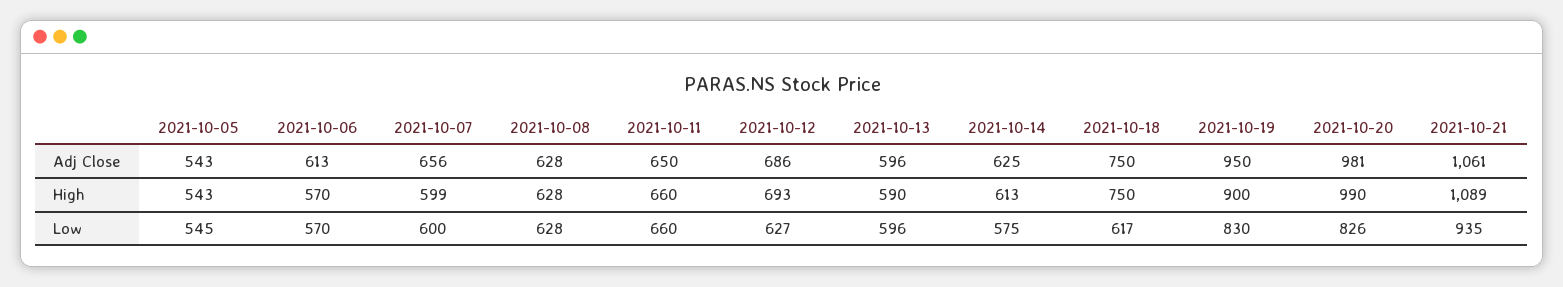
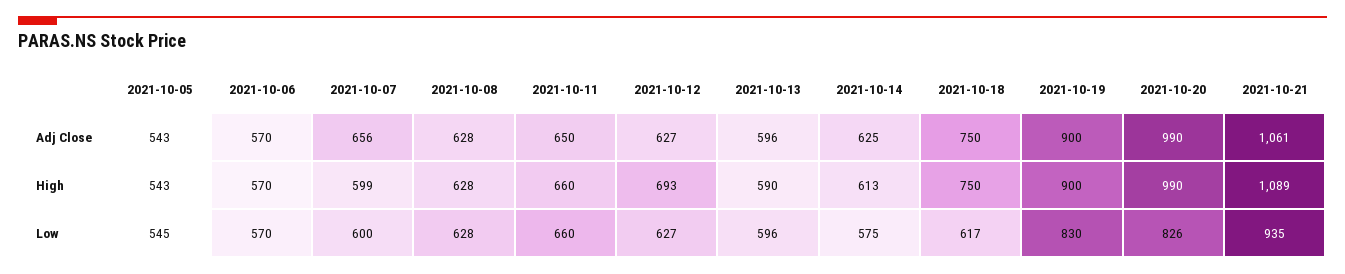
  {
    "2021-10-05": {
      "Adj Close": 543,
      "High": 543,
      "Low": 545
    },
    "2021-10-06": {
-     "Adj Close": 613,
+     "Adj Close": 570,
      "High": 570,
      "Low": 570
    },
    "2021-10-07": {
      "Adj Close": 656,
      "High": 599,
      "Low": 600
    },
    "2021-10-08": {
      "Adj Close": 628,
      "High": 628,
      "Low": 628
    },
    "2021-10-11": {
      "Adj Close": 650,
      "High": 660,
      "Low": 660
    },
    "2021-10-12": {
-     "Adj Close": 686,
+     "Adj Close": 627,
      "High": 693,
      "Low": 627
    },
    "2021-10-13": {
      "Adj Close": 596,
      "High": 590,
      "Low": 596
    },
    "2021-10-14": {
      "Adj Close": 625,
      "High": 613,
      "Low": 575
    },
    "2021-10-18": {
      "Adj Close": 750,
      "High": 750,
      "Low": 617
    },
    "2021-10-19": {
-     "Adj Close": 950,
+     "Adj Close": 900,
      "High": 900,
      "Low": 830
    },
    "2021-10-20": {
-     "Adj Close": 981,
+     "Adj Close": 990,
      "High": 990,
      "Low": 826
    },
    "2021-10-21": {
      "Adj Close": 1061,
      "High": 1089,
      "Low": 935
    }
  }

